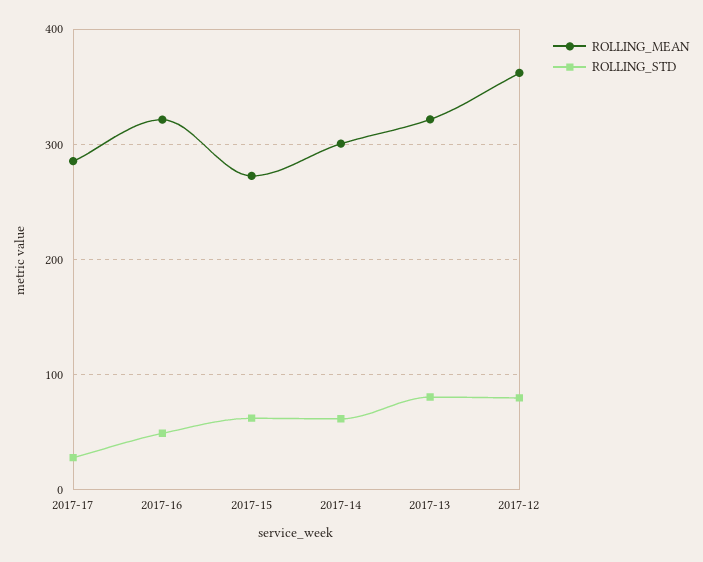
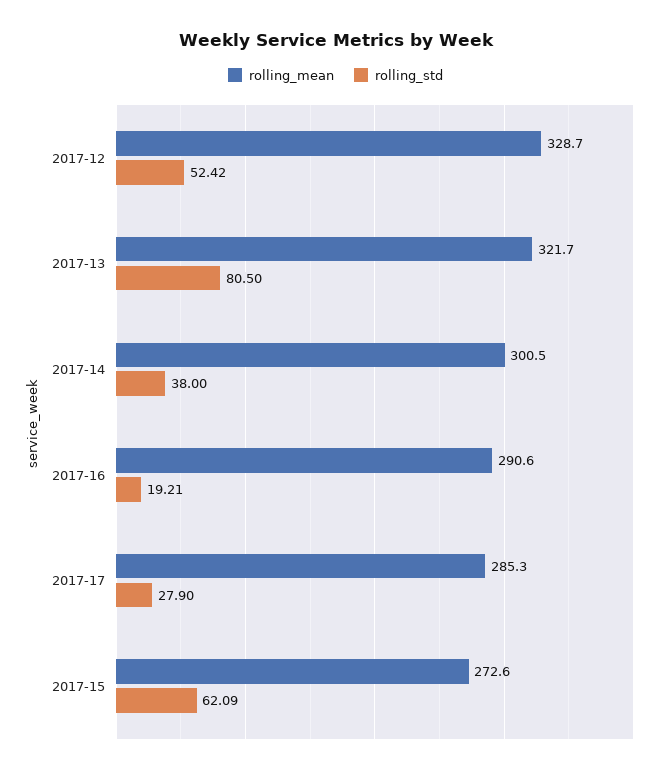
  {
    "ROLLING_MEAN": {
      "2017-17": 285.3,
-     "2017-16": 320,
+     "2017-16": 290.6,
      "2017-15": 272.6,
      "2017-14": 300.5,
      "2017-13": 321.7,
-     "2017-12": 360
+     "2017-12": 328.7
    },
    "ROLLING_STD": {
      "2017-17": 27.9,
-     "2017-16": 50,
+     "2017-16": 19.21,
      "2017-15": 62.09,
-     "2017-14": 60,
+     "2017-14": 38,
      "2017-13": 80.5,
-     "2017-12": 80
+     "2017-12": 52.42
    }
  }

